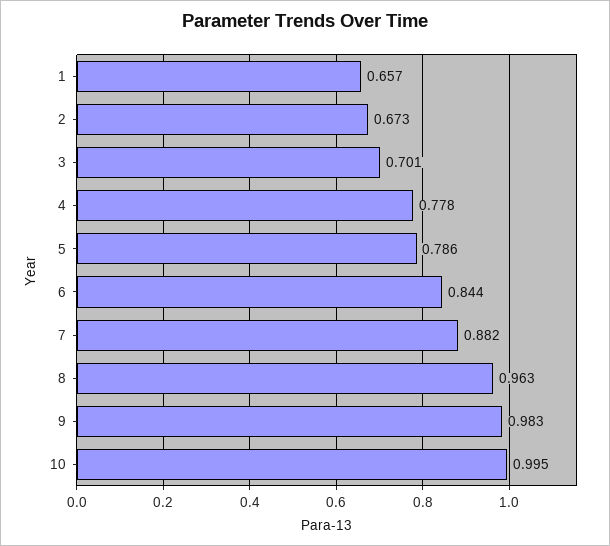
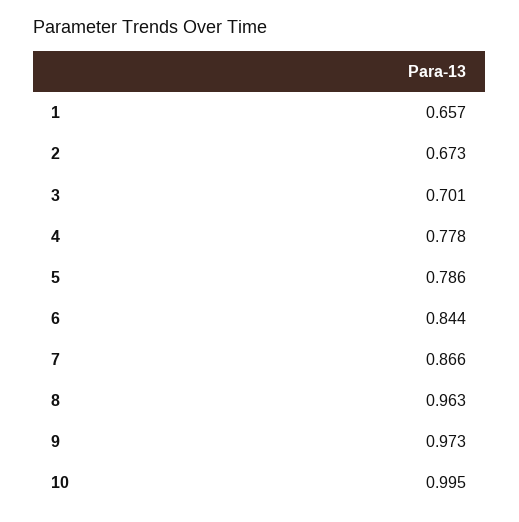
  {
    "1": 0.657,
    "2": 0.673,
    "3": 0.701,
    "4": 0.778,
    "5": 0.786,
    "6": 0.844,
-   "7": 0.882,
+   "7": 0.866,
    "8": 0.963,
-   "9": 0.983,
+   "9": 0.973,
    "10": 0.995
  }

